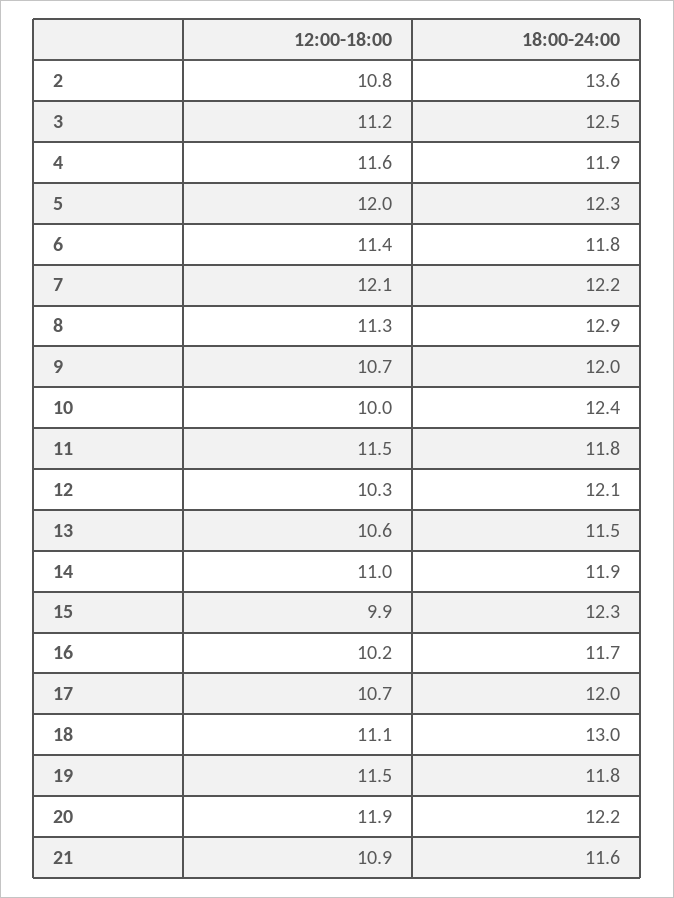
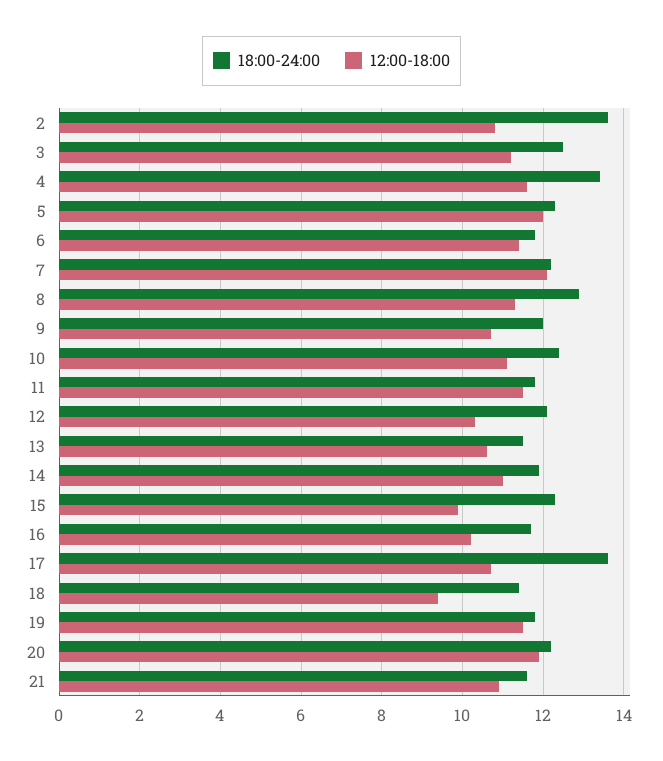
  {
    "12:00-18:00": {
      "2": 10.8,
      "3": 11.2,
      "4": 11.6,
      "5": 12,
      "6": 11.4,
      "7": 12.1,
      "8": 11.3,
      "9": 10.7,
-     "10": 10,
+     "10": 11,
      "11": 11.5,
      "12": 10.3,
      "13": 10.6,
      "14": 11,
      "15": 9.9,
      "16": 10.2,
      "17": 10.7,
-     "18": 11.1,
+     "18": 9.5,
      "19": 11.5,
      "20": 11.9,
      "21": 10.9
    },
    "18:00-24:00": {
      "2": 13.6,
      "3": 12.5,
-     "4": 11.9,
+     "4": 13.5,
      "5": 12.3,
      "6": 11.8,
      "7": 12.2,
      "8": 12.9,
      "9": 12,
      "10": 12.4,
      "11": 11.8,
      "12": 12.1,
      "13": 11.5,
      "14": 11.9,
      "15": 12.3,
      "16": 11.7,
-     "17": 12,
+     "17": 13.5,
-     "18": 13,
+     "18": 11.5,
      "19": 11.8,
      "20": 12.2,
      "21": 11.6
    }
  }

